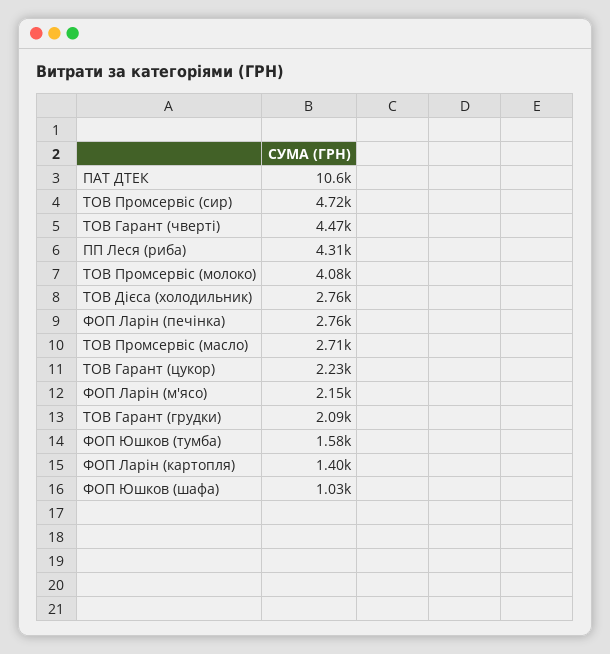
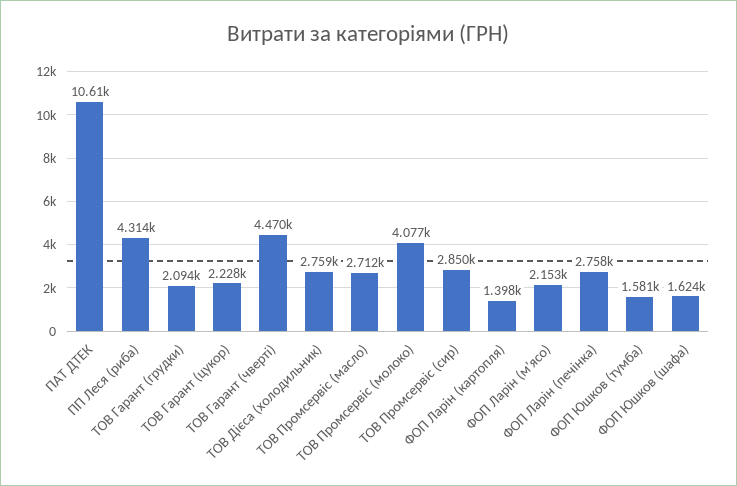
  {
    "ПАТ ДТЕК": 10610,
-   "ТОВ Промсервіс (сир)": 4720,
+   "ТОВ Промсервіс (сир)": 2850,
    "ТОВ Гарант (чверті)": 4470,
    "ПП Леся (риба)": 4314,
    "ТОВ Промсервіс (молоко)": 4077,
    "ТОВ Дієса (холодильник)": 2759,
    "ФОП Ларін (печінка)": 2758,
    "ТОВ Промсервіс (масло)": 2712,
    "ТОВ Гарант (цукор)": 2228,
    "ФОП Ларін (м'ясо)": 2153,
    "ТОВ Гарант (грудки)": 2094,
    "ФОП Юшков (тумба)": 1581,
    "ФОП Ларін (картопля)": 1398,
-   "ФОП Юшков (шафа)": 1030
+   "ФОП Юшков (шафа)": 1624
  }

